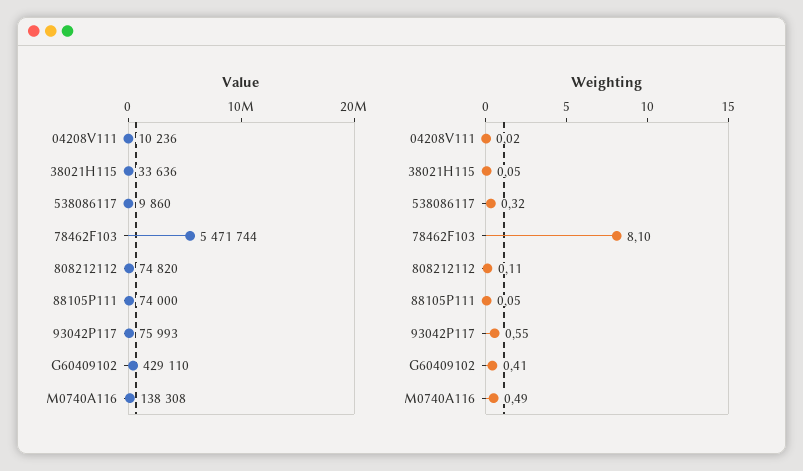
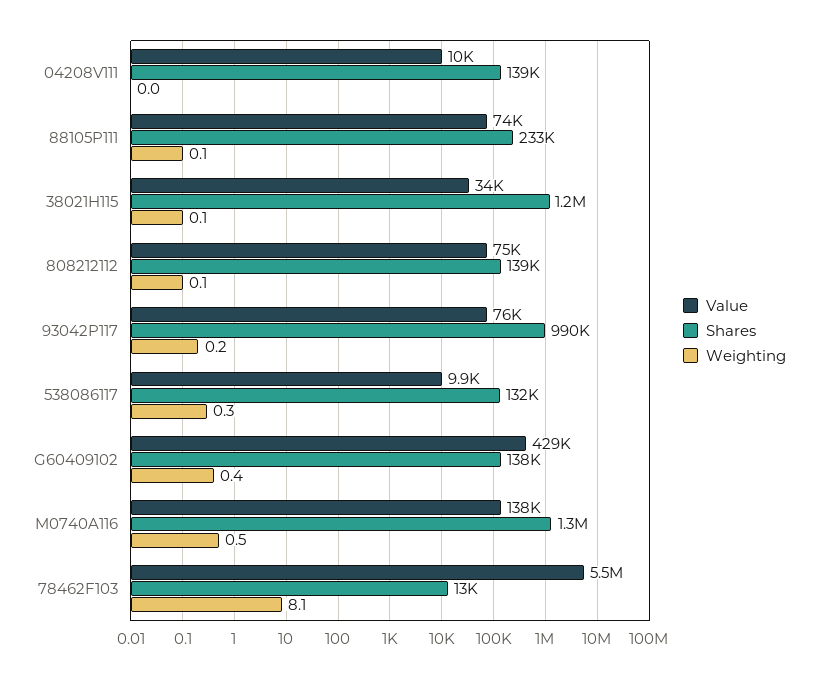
  {
    "Value": {
      "04208V111": 10236,
      "38021H115": 33636,
      "538086117": 9860,
      "78462F103": 5471744,
      "808212112": 74820,
      "88105P111": 74000,
      "93042P117": 75993,
      "G60409102": 429110,
      "M0740A116": 138308
    },
    "Weighting": {
      "04208V111": 0.02,
      "38021H115": 0.05,
      "538086117": 0.32,
      "78462F103": 8.1,
      "808212112": 0.11,
      "88105P111": 0.05,
-     "93042P117": 0.55,
+     "93042P117": 0.2,
      "G60409102": 0.41,
      "M0740A116": 0.49
-   }
+   },
+   "Shares": {
+     "04208V111": 139000,
+     "88105P111": 233000,
+     "38021H115": 1200000,
+     "808212112": 139000,
+     "93042P117": 990000,
+     "538086117": 132000,
+     "G60409102": 138000,
+     "M0740A116": 1300000,
+     "78462F103": 13000
+   }
  }

